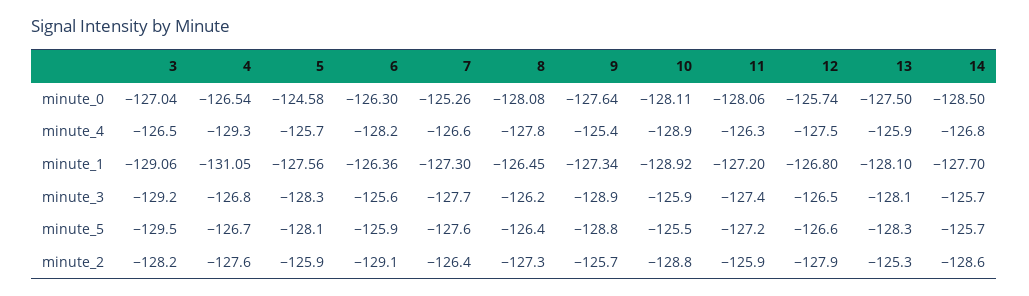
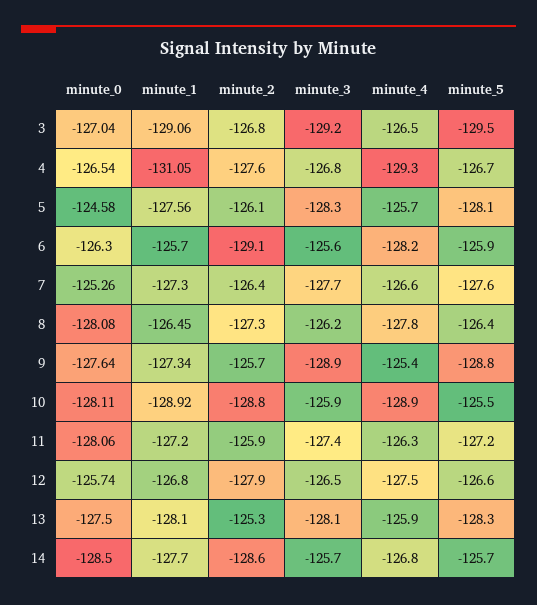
  {
    "3": {
      "minute_0": -127.04,
      "minute_4": -126.5,
      "minute_1": -129.06,
      "minute_3": -129.2,
      "minute_5": -129.5,
-     "minute_2": -128.2
+     "minute_2": -126.8
    },
    "4": {
      "minute_0": -126.54,
      "minute_4": -129.3,
      "minute_1": -131.05,
      "minute_3": -126.8,
      "minute_5": -126.7,
      "minute_2": -127.6
    },
    "5": {
      "minute_0": -124.58,
      "minute_4": -125.7,
      "minute_1": -127.56,
      "minute_3": -128.3,
      "minute_5": -128.1,
-     "minute_2": -125.9
+     "minute_2": -126.1
    },
    "6": {
      "minute_0": -126.3,
      "minute_4": -128.2,
-     "minute_1": -126.36,
+     "minute_1": -125.7,
      "minute_3": -125.6,
      "minute_5": -125.9,
      "minute_2": -129.1
    },
    "7": {
      "minute_0": -125.26,
      "minute_4": -126.6,
      "minute_1": -127.3,
      "minute_3": -127.7,
      "minute_5": -127.6,
      "minute_2": -126.4
    },
    "8": {
      "minute_0": -128.08,
      "minute_4": -127.8,
      "minute_1": -126.45,
      "minute_3": -126.2,
      "minute_5": -126.4,
      "minute_2": -127.3
    },
    "9": {
      "minute_0": -127.64,
      "minute_4": -125.4,
      "minute_1": -127.34,
      "minute_3": -128.9,
      "minute_5": -128.8,
      "minute_2": -125.7
    },
    "10": {
      "minute_0": -128.11,
      "minute_4": -128.9,
      "minute_1": -128.92,
      "minute_3": -125.9,
      "minute_5": -125.5,
      "minute_2": -128.8
    },
    "11": {
      "minute_0": -128.06,
      "minute_4": -126.3,
      "minute_1": -127.2,
      "minute_3": -127.4,
      "minute_5": -127.2,
      "minute_2": -125.9
    },
    "12": {
      "minute_0": -125.74,
      "minute_4": -127.5,
      "minute_1": -126.8,
      "minute_3": -126.5,
      "minute_5": -126.6,
      "minute_2": -127.9
    },
    "13": {
      "minute_0": -127.5,
      "minute_4": -125.9,
      "minute_1": -128.1,
      "minute_3": -128.1,
      "minute_5": -128.3,
      "minute_2": -125.3
    },
    "14": {
      "minute_0": -128.5,
      "minute_4": -126.8,
      "minute_1": -127.7,
      "minute_3": -125.7,
      "minute_5": -125.7,
      "minute_2": -128.6
    }
  }

